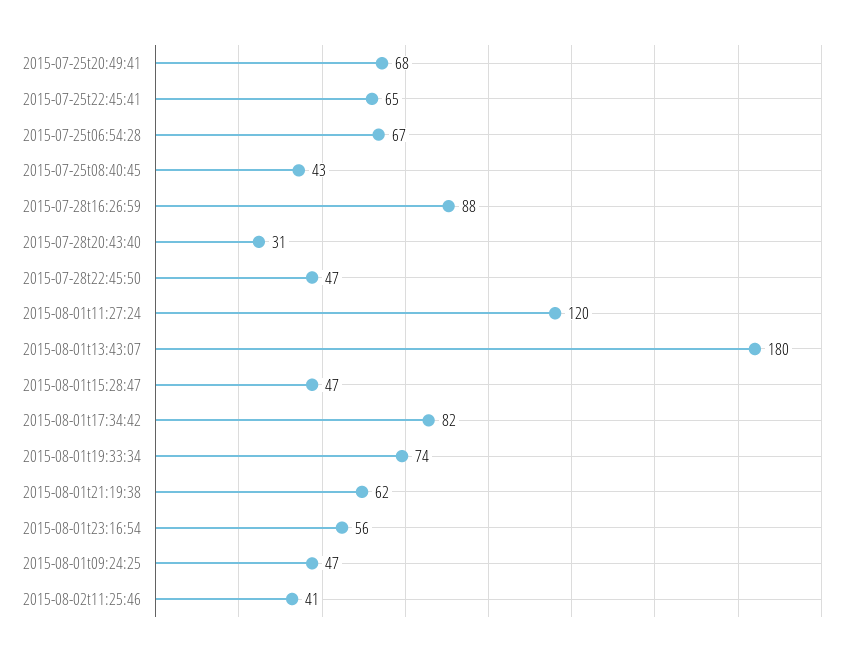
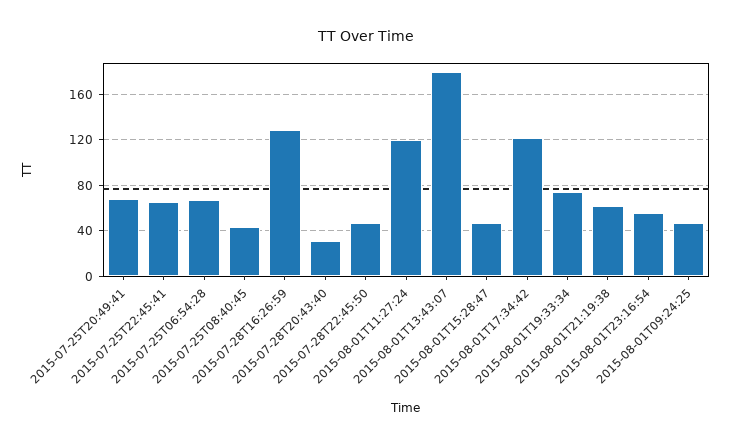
  {
    "2015-07-25t20:49:41": 68,
    "2015-07-25t22:45:41": 65,
    "2015-07-25t06:54:28": 67,
    "2015-07-25t08:40:45": 43,
-   "2015-07-28t16:26:59": 88,
+   "2015-07-28t16:26:59": 130,
    "2015-07-28t20:43:40": 31,
    "2015-07-28t22:45:50": 47,
    "2015-08-01t11:27:24": 120,
    "2015-08-01t13:43:07": 180,
    "2015-08-01t15:28:47": 47,
-   "2015-08-01t17:34:42": 82,
+   "2015-08-01t17:34:42": 120,
    "2015-08-01t19:33:34": 74,
    "2015-08-01t21:19:38": 62,
    "2015-08-01t23:16:54": 56,
-   "2015-08-01t09:24:25": 47,
+   "2015-08-01t09:24:25": 47
-   "2015-08-02t11:25:46": 41
  }

